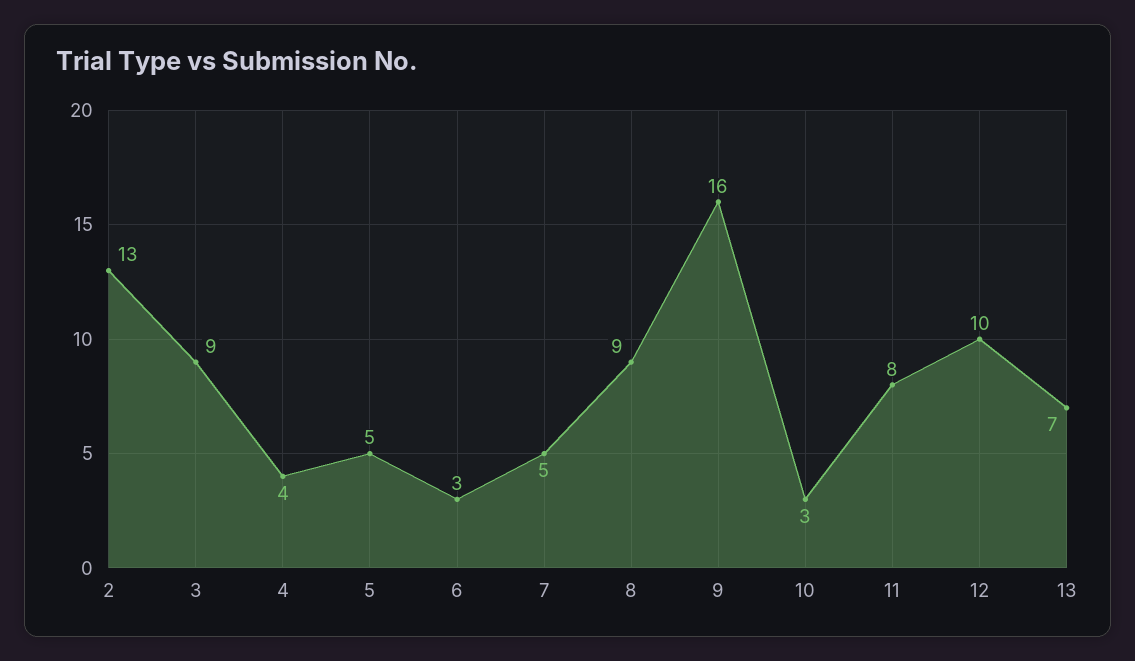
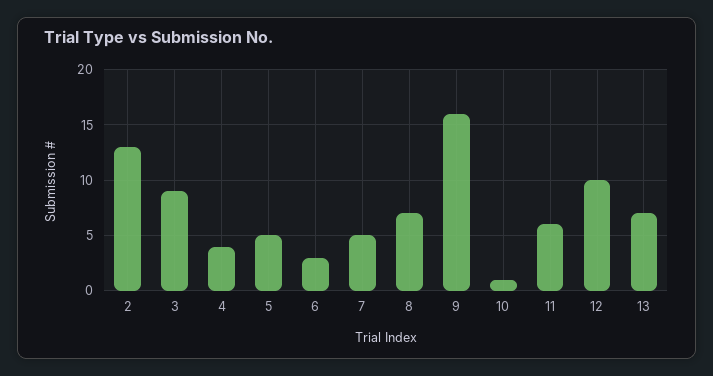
  {
    "2": 13,
    "3": 9,
    "4": 4,
    "5": 5,
    "6": 3,
    "7": 5,
-   "8": 9,
+   "8": 7,
    "9": 16,
-   "10": 3,
+   "10": 1,
-   "11": 8,
+   "11": 6,
    "12": 10,
    "13": 7
  }

